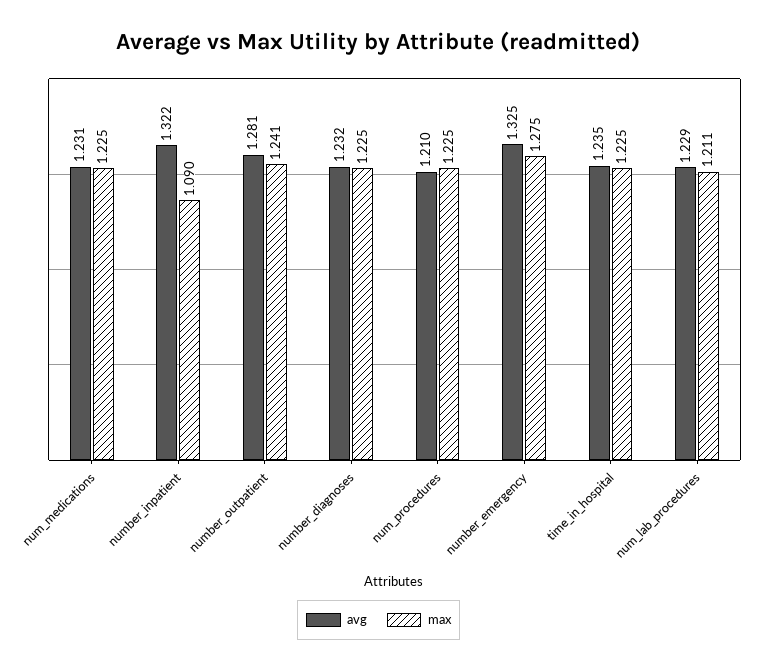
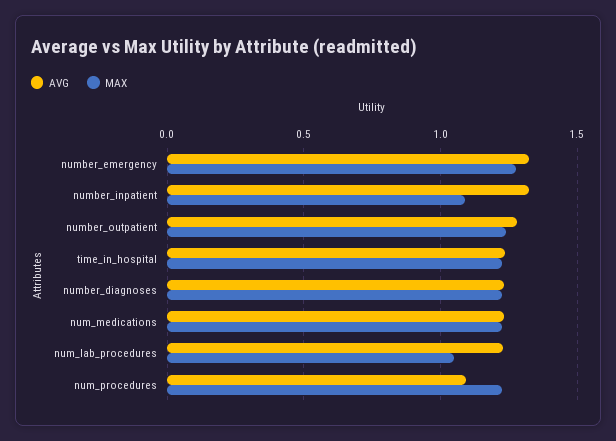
  {
    "avg": {
      "num_medications": 1.231,
      "number_inpatient": 1.322,
      "number_outpatient": 1.281,
      "number_diagnoses": 1.232,
-     "num_procedures": 1.21,
+     "num_procedures": 1.1,
      "number_emergency": 1.325,
      "time_in_hospital": 1.235,
      "num_lab_procedures": 1.229
    },
    "max": {
      "num_medications": 1.225,
      "number_inpatient": 1.09,
      "number_outpatient": 1.241,
      "number_diagnoses": 1.225,
      "num_procedures": 1.225,
      "number_emergency": 1.275,
      "time_in_hospital": 1.225,
-     "num_lab_procedures": 1.211
+     "num_lab_procedures": 1.05
    }
  }

